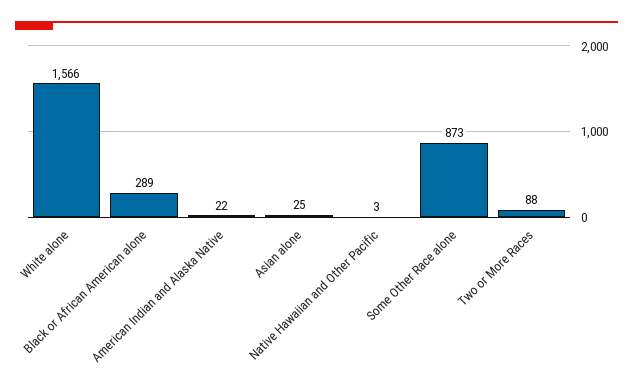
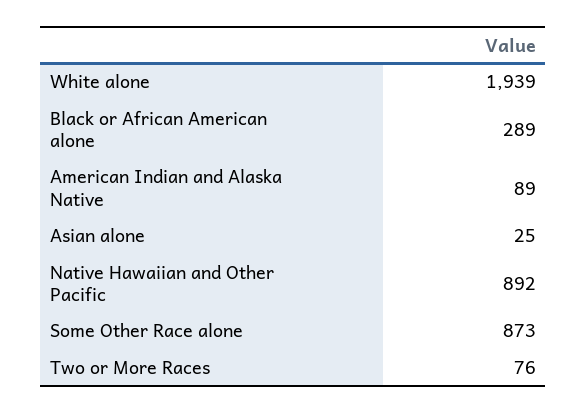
  {
-   "White alone": 1566,
+   "White alone": 1939,
    "Black or African American alone": 289,
-   "American Indian and Alaska Native": 22,
+   "American Indian and Alaska Native": 89,
    "Asian alone": 25,
-   "Native Hawaiian and Other Pacific": 3,
+   "Native Hawaiian and Other Pacific": 892,
    "Some Other Race alone": 873,
-   "Two or More Races": 88
+   "Two or More Races": 76
  }

